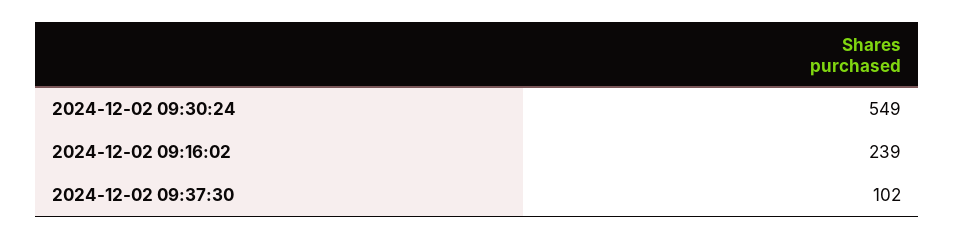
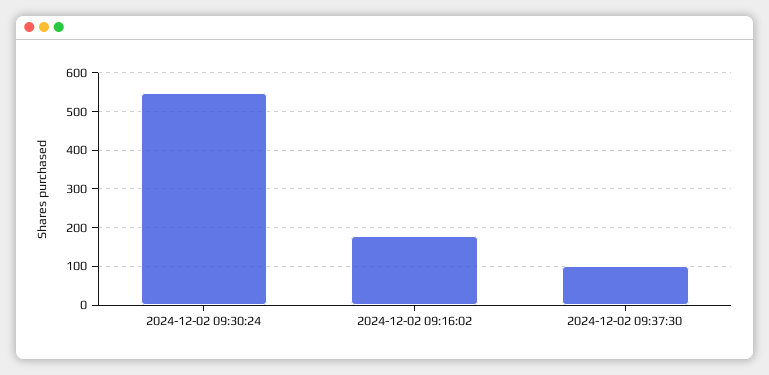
  {
    "2024-12-02 09:30:24": 549,
-   "2024-12-02 09:16:02": 239,
+   "2024-12-02 09:16:02": 180,
    "2024-12-02 09:37:30": 102
  }

